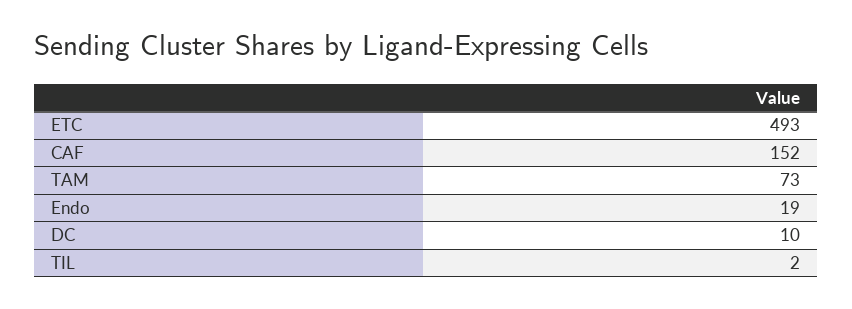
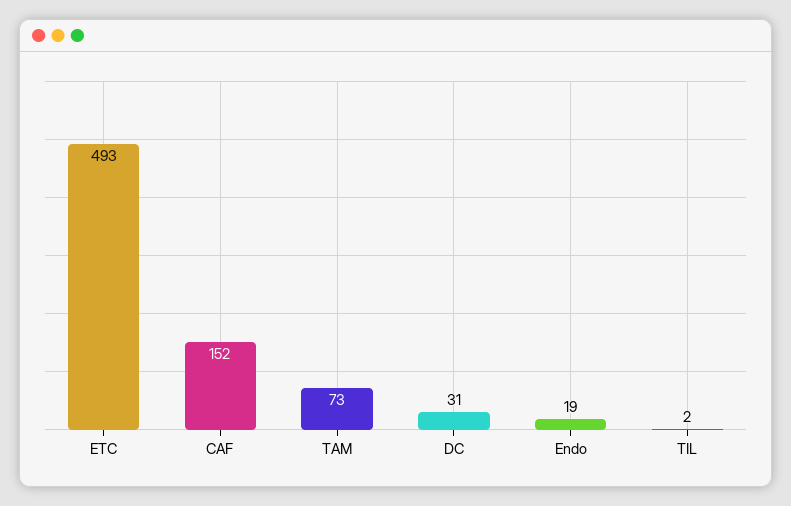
  {
    "ETC": 493,
    "CAF": 152,
    "TAM": 73,
    "Endo": 19,
-   "DC": 10,
+   "DC": 31,
    "TIL": 2
  }

